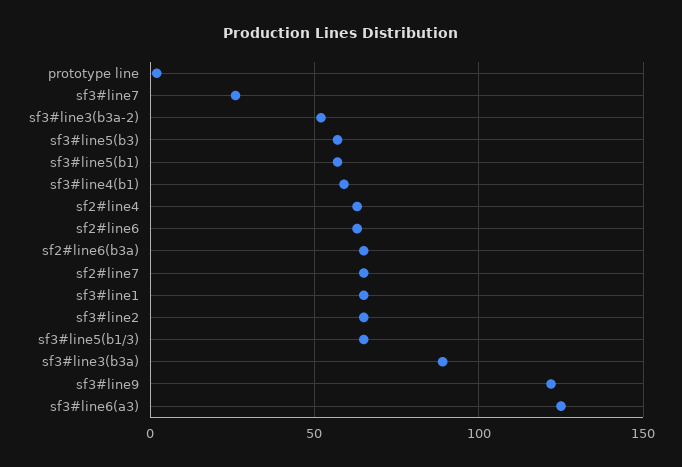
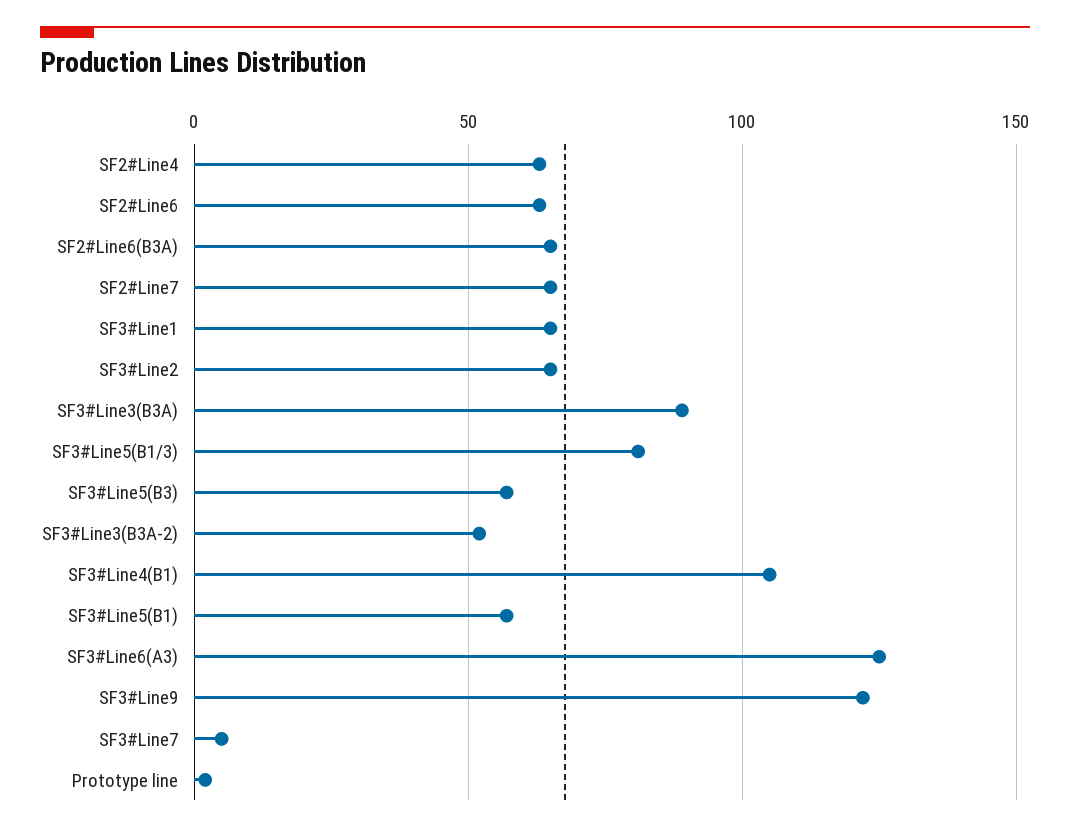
  {
    "prototype line": 0,
-   "sf3#line7": 25,
+   "sf3#line7": 5,
    "sf3#line3(b3a-2)": 50,
    "sf3#line5(b3)": 55,
    "sf3#line5(b1)": 55,
-   "sf3#line4(b1)": 60,
+   "sf3#line4(b1)": 105,
    "sf2#line4": 65,
    "sf2#line6": 65,
    "sf2#line6(b3a)": 65,
    "sf2#line7": 65,
    "sf3#line1": 65,
    "sf3#line2": 65,
-   "sf3#line5(b1/3)": 65,
+   "sf3#line5(b1/3)": 80,
    "sf3#line3(b3a)": 90,
    "sf3#line9": 120,
    "sf3#line6(a3)": 125
  }

